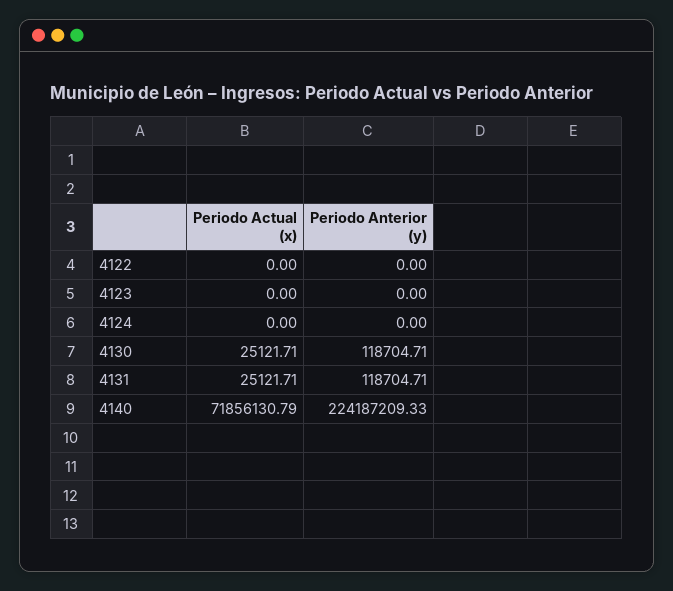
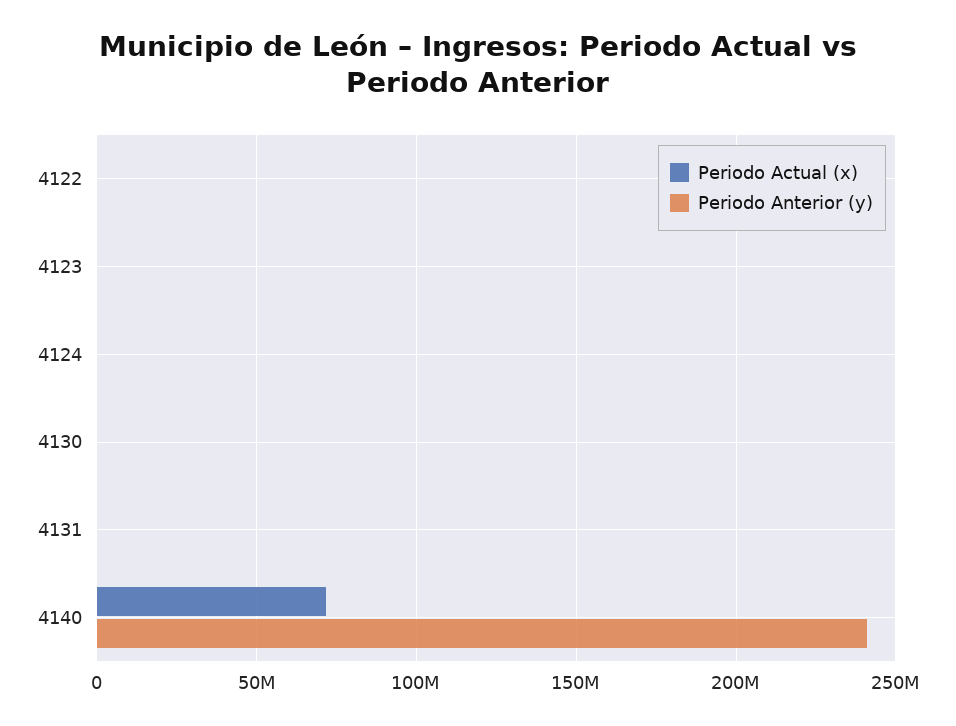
  {
    "Periodo Actual (x)": {
      "4122": 0,
      "4123": 0,
      "4124": 0,
      "4130": 25121.71,
      "4131": 25121.71,
      "4140": 71856130.79
    },
    "Periodo Anterior (y)": {
      "4122": 0,
      "4123": 0,
      "4124": 0,
      "4130": 118704.71,
      "4131": 118704.71,
-     "4140": 224187209.33
+     "4140": 240000000
    }
  }

